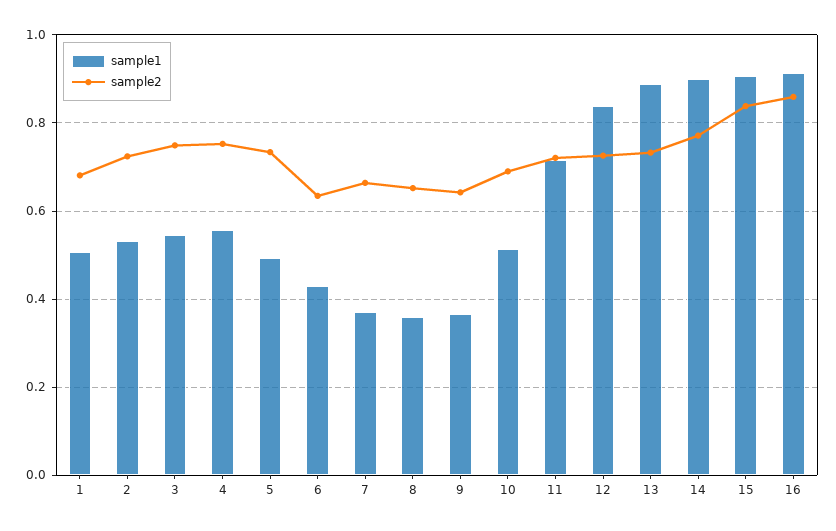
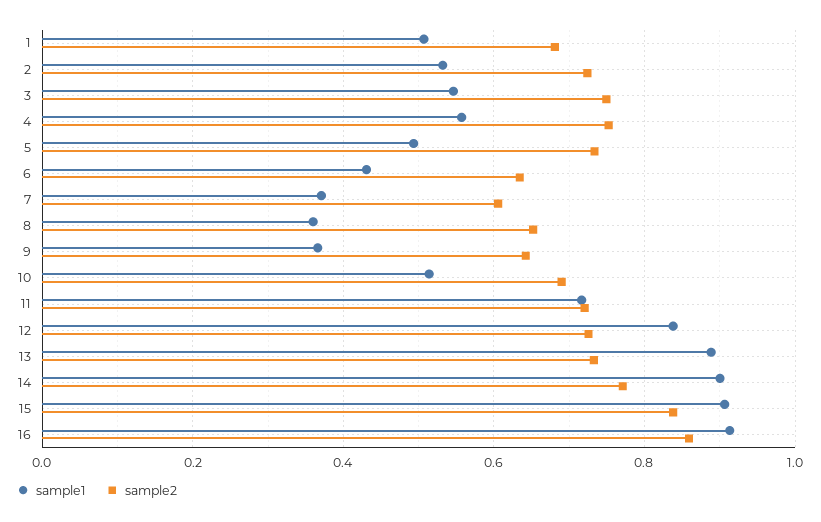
  {
    "sample1": {
      "1": 0.5,
      "2": 0.54,
      "3": 0.54,
      "4": 0.56,
      "5": 0.5,
      "6": 0.44,
      "7": 0.38,
      "8": 0.36,
      "9": 0.36,
      "10": 0.52,
      "11": 0.72,
      "12": 0.84,
      "13": 0.88,
      "14": 0.9,
      "15": 0.9,
      "16": 0.92
    },
    "sample2": {
      "1": 0.68,
      "2": 0.72,
      "3": 0.74,
      "4": 0.76,
      "5": 0.74,
      "6": 0.64,
-     "7": 0.66,
+     "7": 0.6,
      "8": 0.66,
      "9": 0.64,
      "10": 0.7,
      "11": 0.72,
      "12": 0.72,
      "13": 0.74,
      "14": 0.78,
      "15": 0.84,
      "16": 0.86
    }
  }

